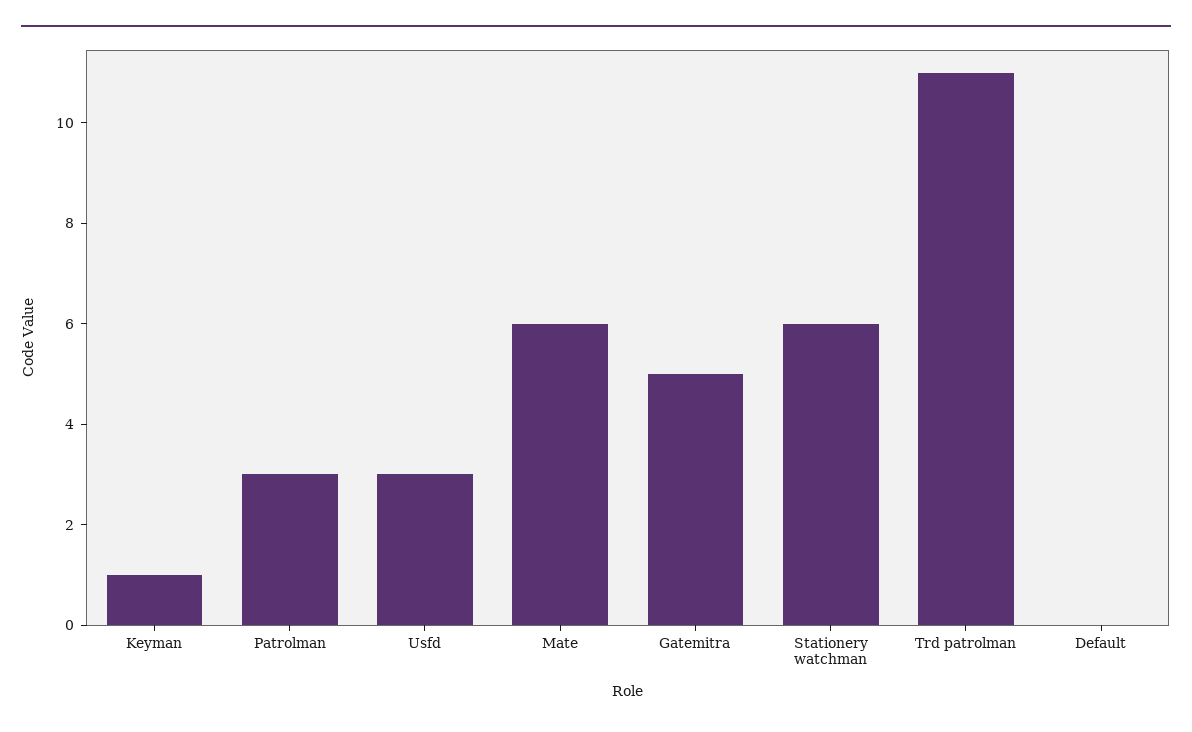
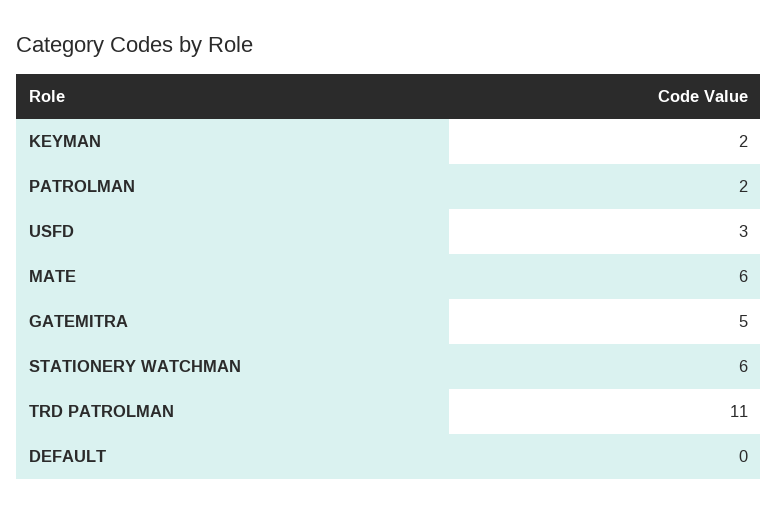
  {
-   "Keyman": 1,
+   "Keyman": 2,
-   "Patrolman": 3,
+   "Patrolman": 2,
    "Usfd": 3,
    "Mate": 6,
    "Gatemitra": 5,
    "Stationery watchman": 6,
    "Trd patrolman": 11,
    "Default": 0
  }

